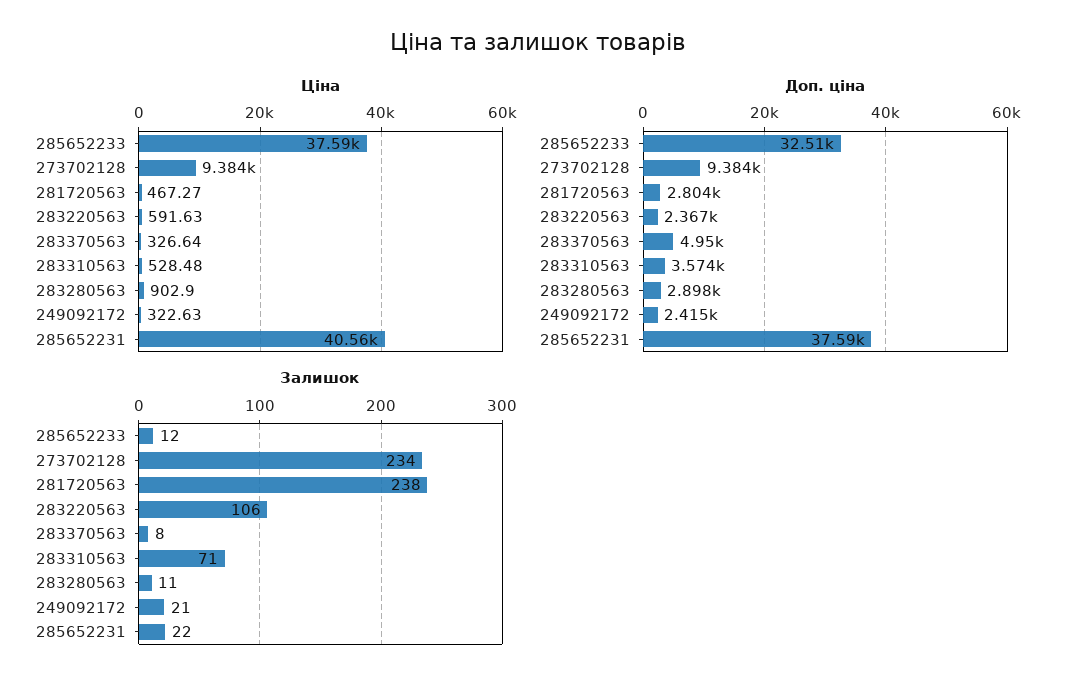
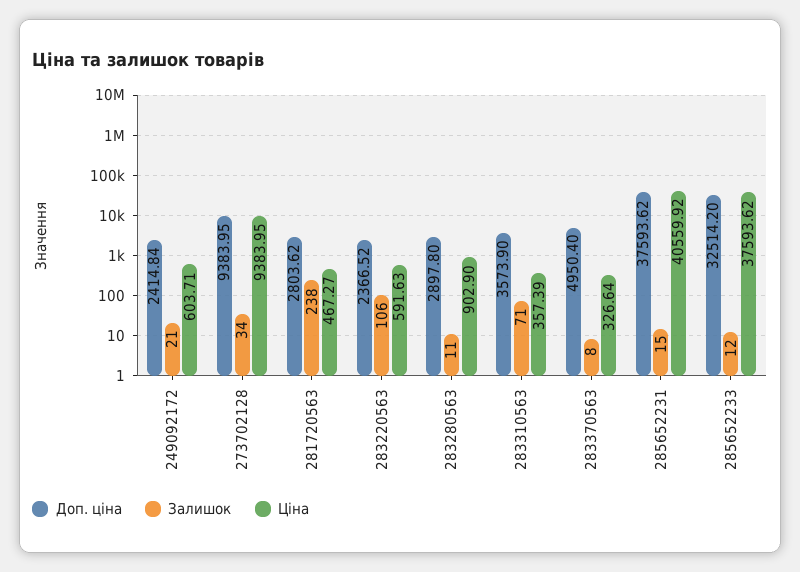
  {
    "Ціна": {
      "285652233": 37593.62,
      "273702128": 9383.95,
      "281720563": 467.27,
      "283220563": 591.63,
      "283370563": 326.64,
-     "283310563": 528.48,
+     "283310563": 357.39,
      "283280563": 902.9,
-     "249092172": 322.63,
+     "249092172": 603.71,
      "285652231": 40559.92
    },
    "Доп. ціна": {
      "285652233": 32514.2,
      "273702128": 9383.95,
      "281720563": 2803.62,
      "283220563": 2366.52,
      "283370563": 4950.4,
      "283310563": 3573.9,
      "283280563": 2897.8,
      "249092172": 2414.84,
      "285652231": 37593.62
    },
    "Залишок": {
      "285652233": 12,
-     "273702128": 234,
+     "273702128": 34,
      "281720563": 238,
      "283220563": 106,
      "283370563": 8,
      "283310563": 71,
      "283280563": 11,
      "249092172": 21,
-     "285652231": 22
+     "285652231": 15
    }
  }

